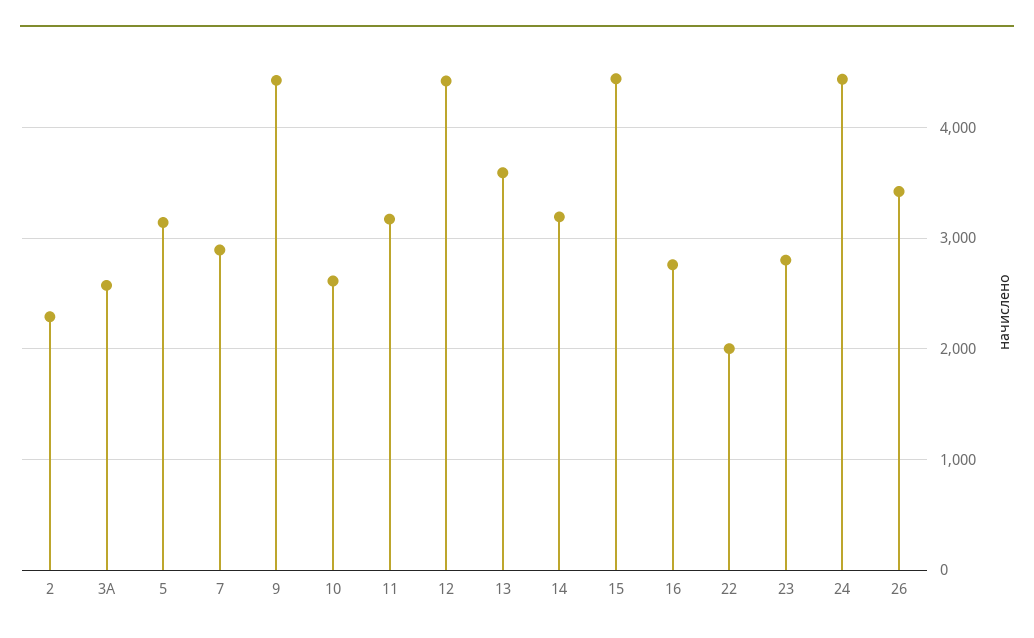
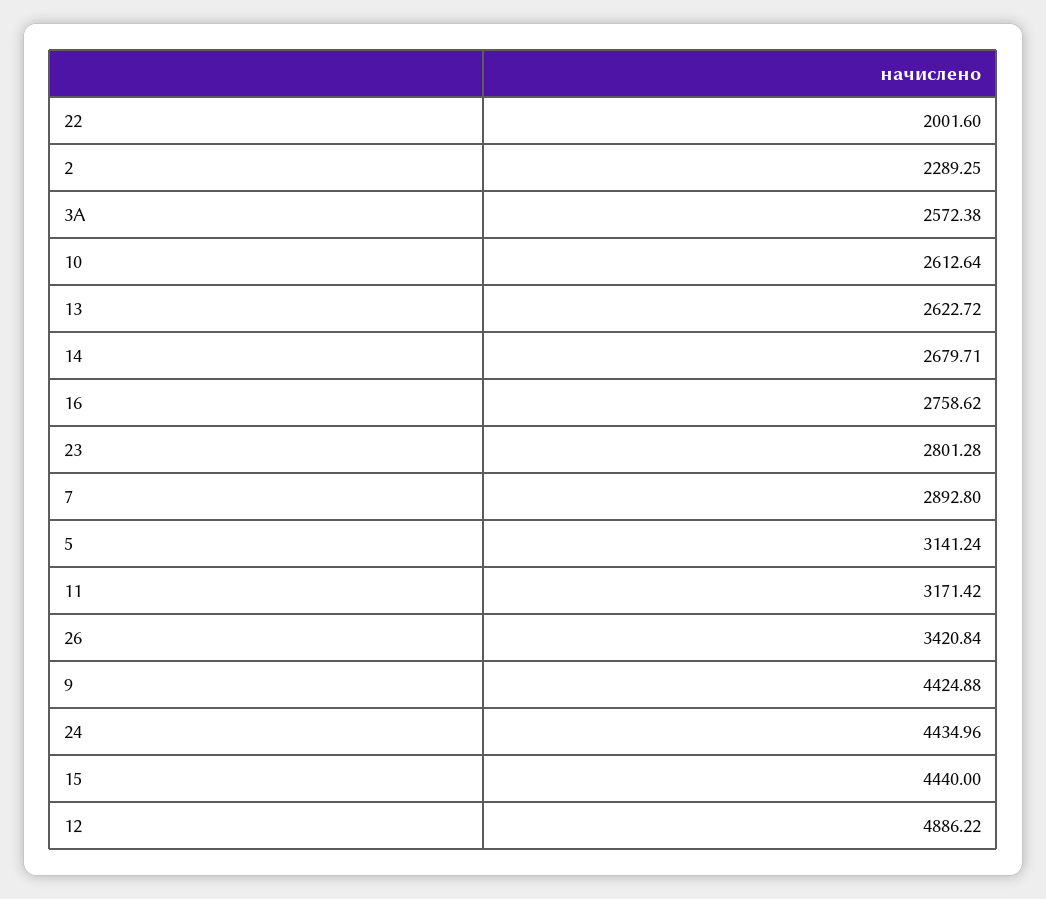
  {
    "2": 2289.25,
    "3А": 2572.38,
    "5": 3141.24,
    "7": 2892.8,
    "9": 4424.88,
    "10": 2612.64,
    "11": 3171.42,
-   "12": 4400,
+   "12": 4886.22,
-   "13": 3600,
+   "13": 2622.72,
-   "14": 3200,
+   "14": 2679.71,
    "15": 4440,
    "16": 2758.62,
    "22": 2001.6,
    "23": 2801.28,
    "24": 4434.96,
    "26": 3420.84
  }

